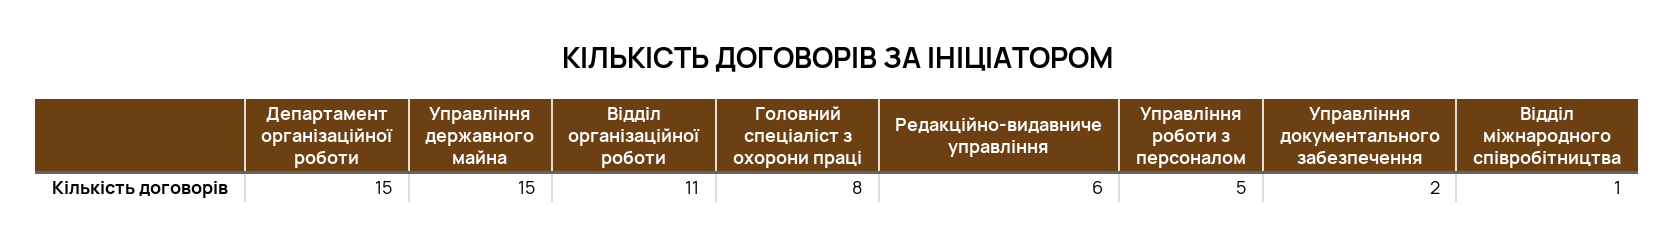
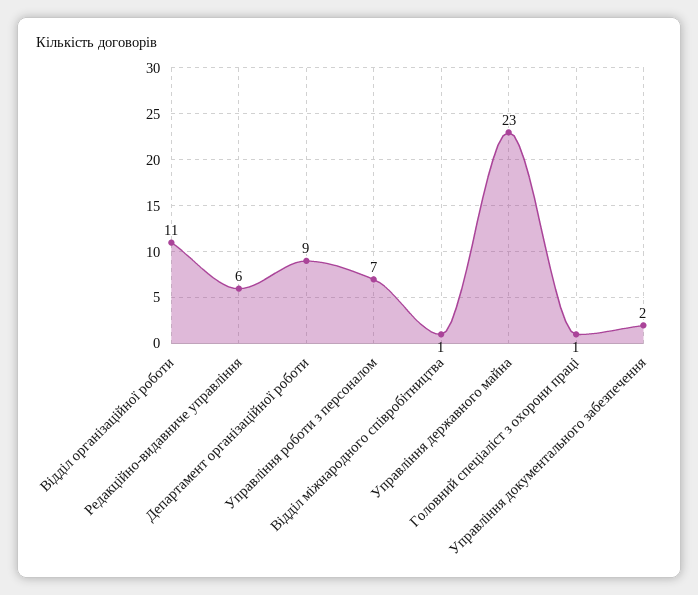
  {
-   "Департамент організаційної роботи": 15,
+   "Департамент організаційної роботи": 9,
-   "Управління державного майна": 15,
+   "Управління державного майна": 23,
    "Відділ організаційної роботи": 11,
-   "Головний спеціаліст з охорони праці": 8,
+   "Головний спеціаліст з охорони праці": 1,
    "Редакційно-видавниче управління": 6,
-   "Управління роботи з персоналом": 5,
+   "Управління роботи з персоналом": 7,
    "Управління документального забезпечення": 2,
    "Відділ міжнародного співробітництва": 1
  }

